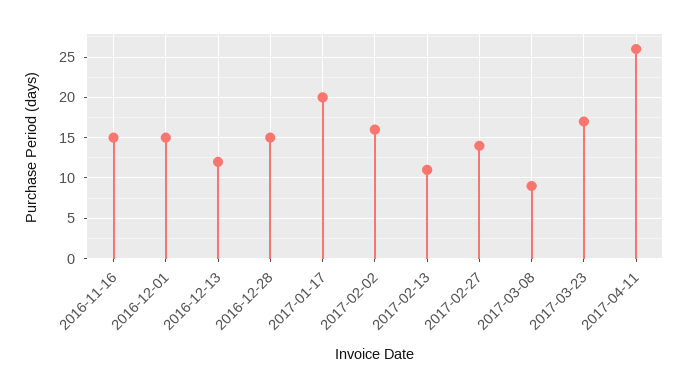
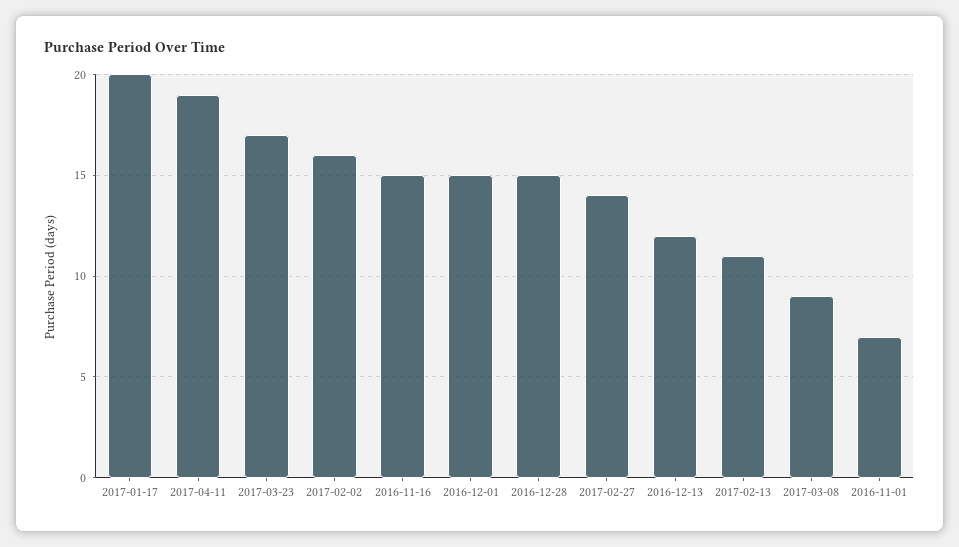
  {
    "2016-11-16": 15,
    "2016-12-01": 15,
    "2016-12-13": 12,
    "2016-12-28": 15,
    "2017-01-17": 20,
    "2017-02-02": 16,
    "2017-02-13": 11,
    "2017-02-27": 14,
    "2017-03-08": 9,
    "2017-03-23": 17,
-   "2017-04-11": 26
+   "2017-04-11": 19,
+   "2016-11-01": 7
  }

